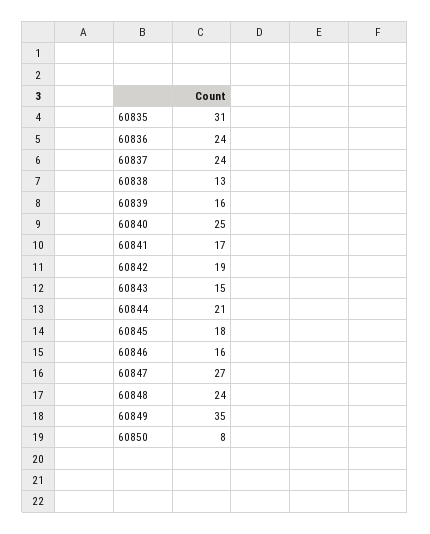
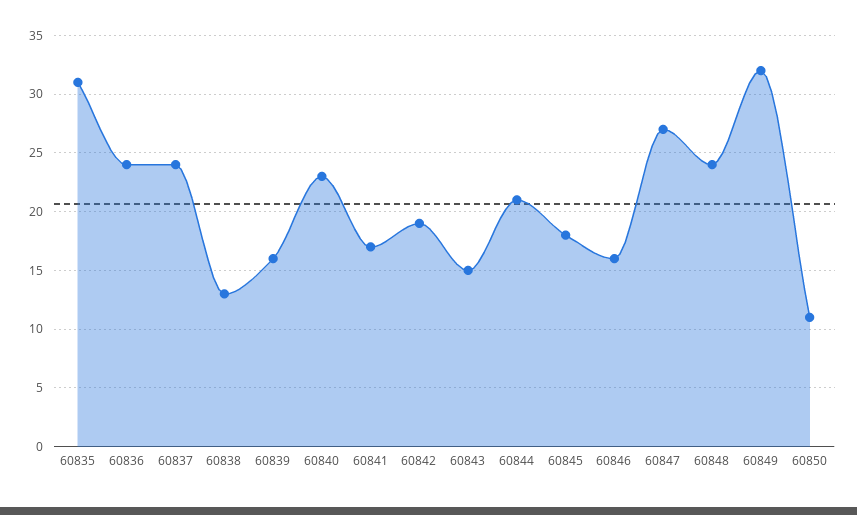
  {
    "60835": 31,
    "60836": 24,
    "60837": 24,
    "60838": 13,
    "60839": 16,
-   "60840": 25,
+   "60840": 23,
    "60841": 17,
    "60842": 19,
    "60843": 15,
    "60844": 21,
    "60845": 18,
    "60846": 16,
    "60847": 27,
    "60848": 24,
-   "60849": 35,
+   "60849": 32,
-   "60850": 8
+   "60850": 11
  }

